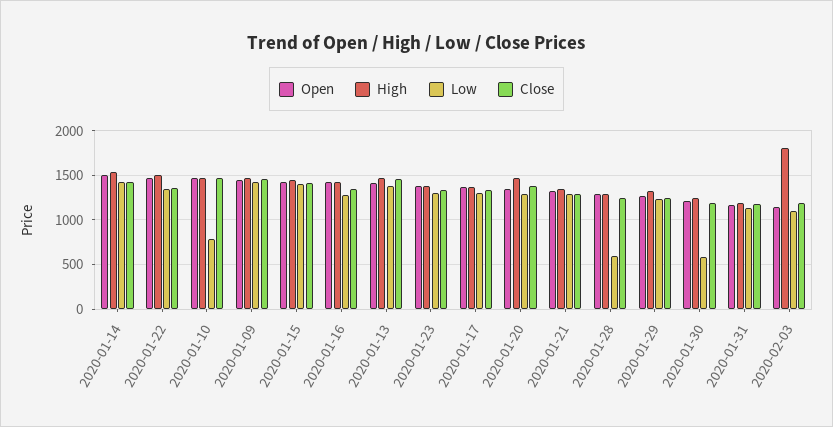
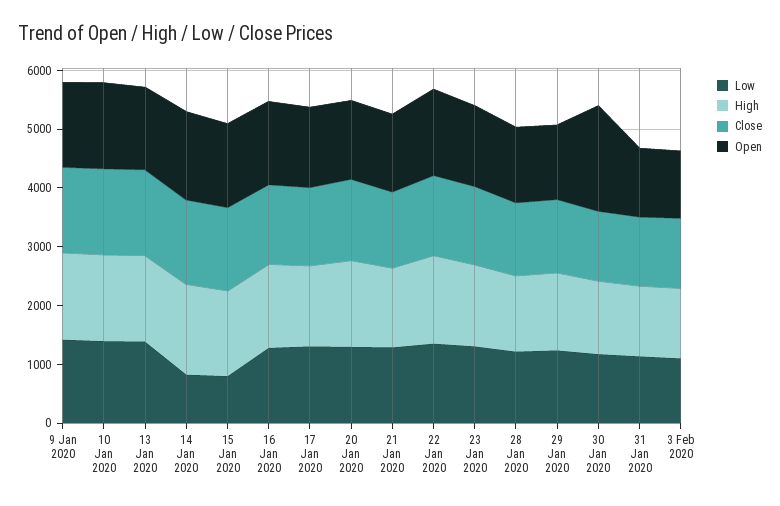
  {
    "Open": {
      "2020-01-14": 1500,
      "2020-01-22": 1500,
      "2020-01-10": 1500,
      "2020-01-09": 1500,
      "2020-01-15": 1400,
      "2020-01-16": 1400,
      "2020-01-13": 1400,
      "2020-01-23": 1400,
      "2020-01-17": 1400,
      "2020-01-20": 1300,
      "2020-01-21": 1300,
      "2020-01-28": 1300,
      "2020-01-29": 1300,
-     "2020-01-30": 1200,
+     "2020-01-30": 1800,
      "2020-01-31": 1200,
      "2020-02-03": 1200
    },
    "High": {
      "2020-01-14": 1500,
      "2020-01-22": 1500,
      "2020-01-10": 1500,
      "2020-01-09": 1500,
      "2020-01-15": 1500,
      "2020-01-16": 1400,
      "2020-01-13": 1500,
      "2020-01-23": 1400,
      "2020-01-17": 1400,
      "2020-01-20": 1500,
      "2020-01-21": 1300,
      "2020-01-28": 1300,
      "2020-01-29": 1300,
      "2020-01-30": 1200,
      "2020-01-31": 1200,
-     "2020-02-03": 1800
+     "2020-02-03": 1200
    },
    "Low": {
-     "2020-01-14": 1400,
+     "2020-01-14": 800,
      "2020-01-22": 1400,
-     "2020-01-10": 800,
+     "2020-01-10": 1400,
      "2020-01-09": 1400,
-     "2020-01-15": 1400,
+     "2020-01-15": 800,
      "2020-01-16": 1300,
      "2020-01-13": 1400,
      "2020-01-23": 1300,
      "2020-01-17": 1300,
      "2020-01-20": 1300,
      "2020-01-21": 1300,
-     "2020-01-28": 600,
+     "2020-01-28": 1200,
      "2020-01-29": 1200,
-     "2020-01-30": 600,
+     "2020-01-30": 1200,
      "2020-01-31": 1100,
      "2020-02-03": 1100
    },
    "Close": {
      "2020-01-14": 1400,
      "2020-01-22": 1400,
      "2020-01-10": 1500,
      "2020-01-09": 1500,
      "2020-01-15": 1400,
      "2020-01-16": 1400,
      "2020-01-13": 1500,
      "2020-01-23": 1300,
      "2020-01-17": 1300,
      "2020-01-20": 1400,
      "2020-01-21": 1300,
      "2020-01-28": 1200,
      "2020-01-29": 1200,
      "2020-01-30": 1200,
      "2020-01-31": 1200,
      "2020-02-03": 1200
    }
  }

